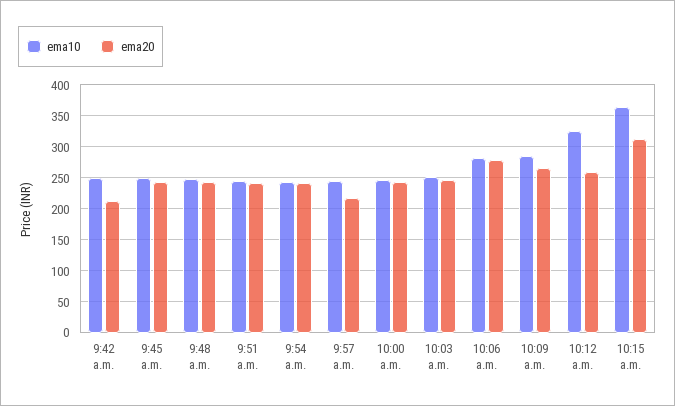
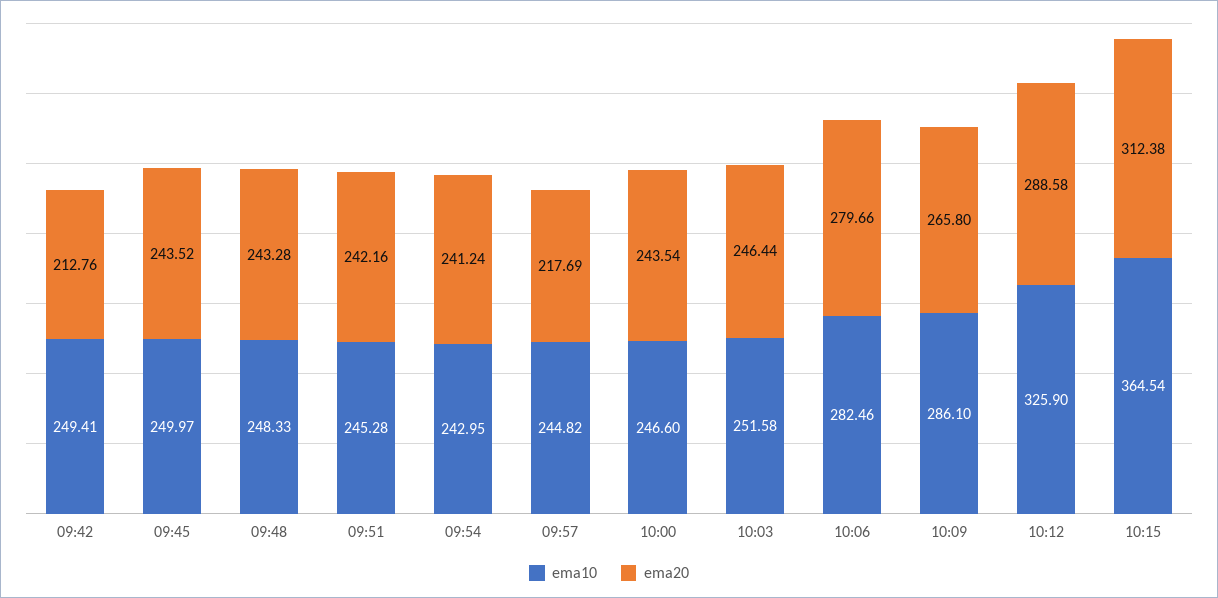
  {
    "ema10": {
      "9:42 a.m.": 249.41,
      "9:45 a.m.": 249.97,
      "9:48 a.m.": 248.33,
      "9:51 a.m.": 245.28,
      "9:54 a.m.": 242.95,
      "9:57 a.m.": 244.82,
      "10:00 a.m.": 246.6,
      "10:03 a.m.": 251.58,
      "10:06 a.m.": 282.46,
      "10:09 a.m.": 286.1,
      "10:12 a.m.": 325.9,
      "10:15 a.m.": 364.54
    },
    "ema20": {
      "9:42 a.m.": 212.76,
      "9:45 a.m.": 243.52,
      "9:48 a.m.": 243.28,
      "9:51 a.m.": 242.16,
      "9:54 a.m.": 241.24,
      "9:57 a.m.": 217.69,
      "10:00 a.m.": 243.54,
      "10:03 a.m.": 246.44,
      "10:06 a.m.": 279.66,
      "10:09 a.m.": 265.8,
-     "10:12 a.m.": 260,
+     "10:12 a.m.": 288.58,
      "10:15 a.m.": 312.38
    }
  }

